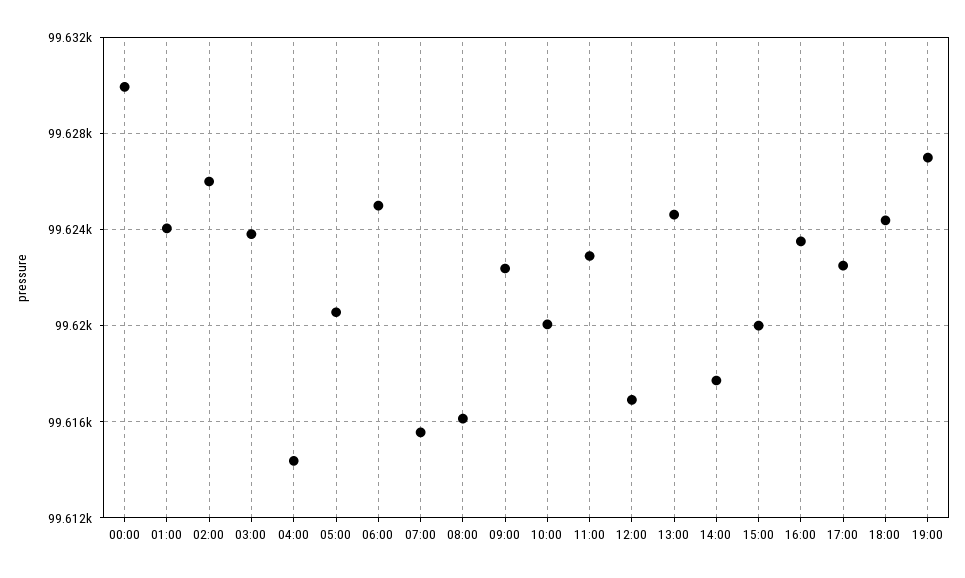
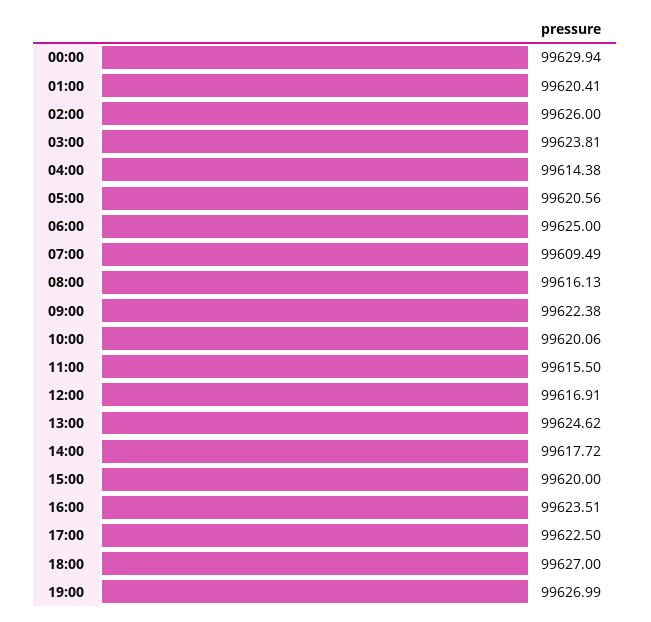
  {
    "00:00": 99629.94,
-   "01:00": 99624,
+   "01:00": 99620.41,
    "02:00": 99626,
    "03:00": 99623.81,
    "04:00": 99614.38,
    "05:00": 99620.56,
    "06:00": 99625,
-   "07:00": 99615.5,
+   "07:00": 99609.49,
    "08:00": 99616.13,
    "09:00": 99622.38,
    "10:00": 99620.06,
-   "11:00": 99623,
+   "11:00": 99615.5,
    "12:00": 99616.91,
    "13:00": 99624.62,
    "14:00": 99617.72,
    "15:00": 99620,
    "16:00": 99623.51,
    "17:00": 99622.5,
-   "18:00": 99624.5,
+   "18:00": 99627,
    "19:00": 99626.99
  }

